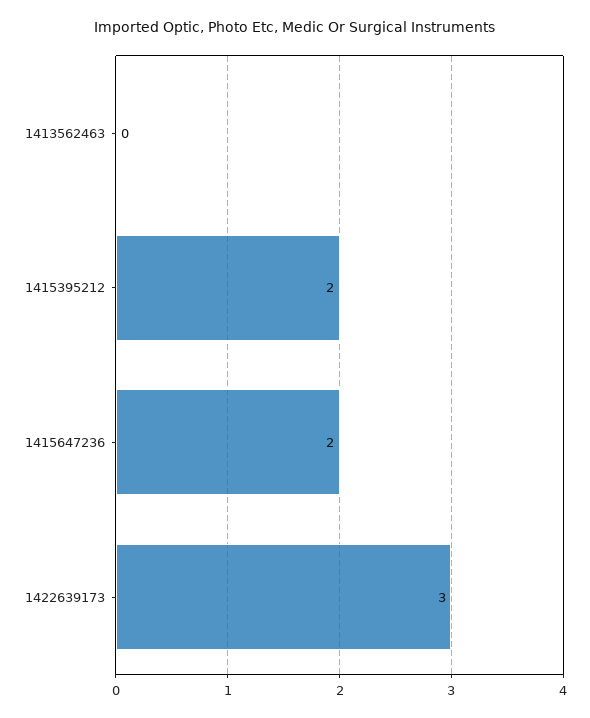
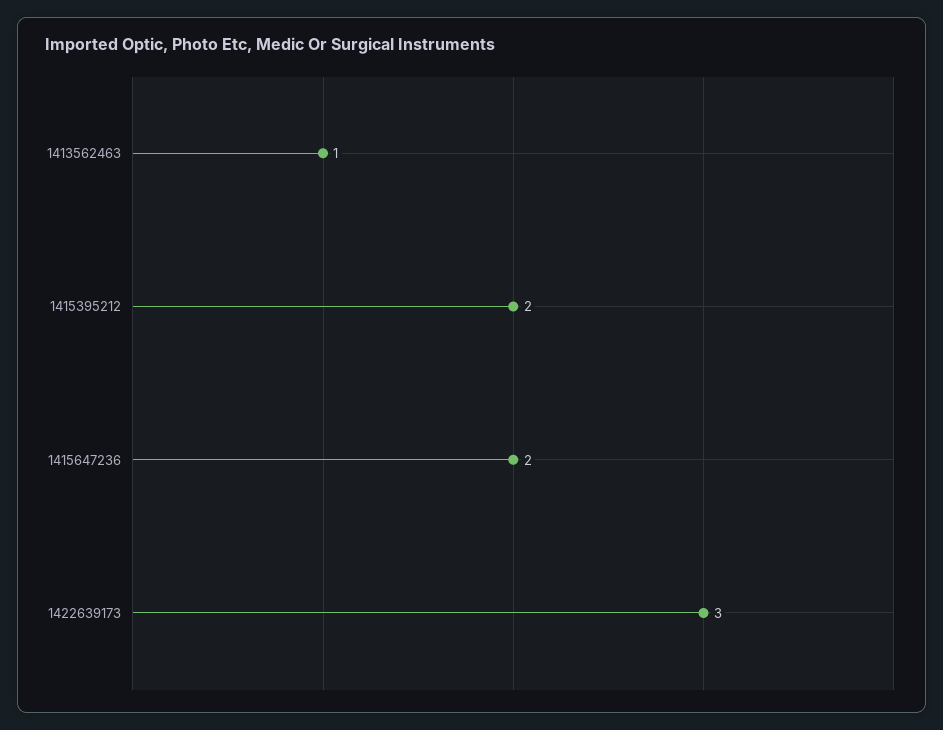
  {
-   "1413562463": 0,
+   "1413562463": 1,
    "1415395212": 2,
    "1415647236": 2,
    "1422639173": 3
  }

